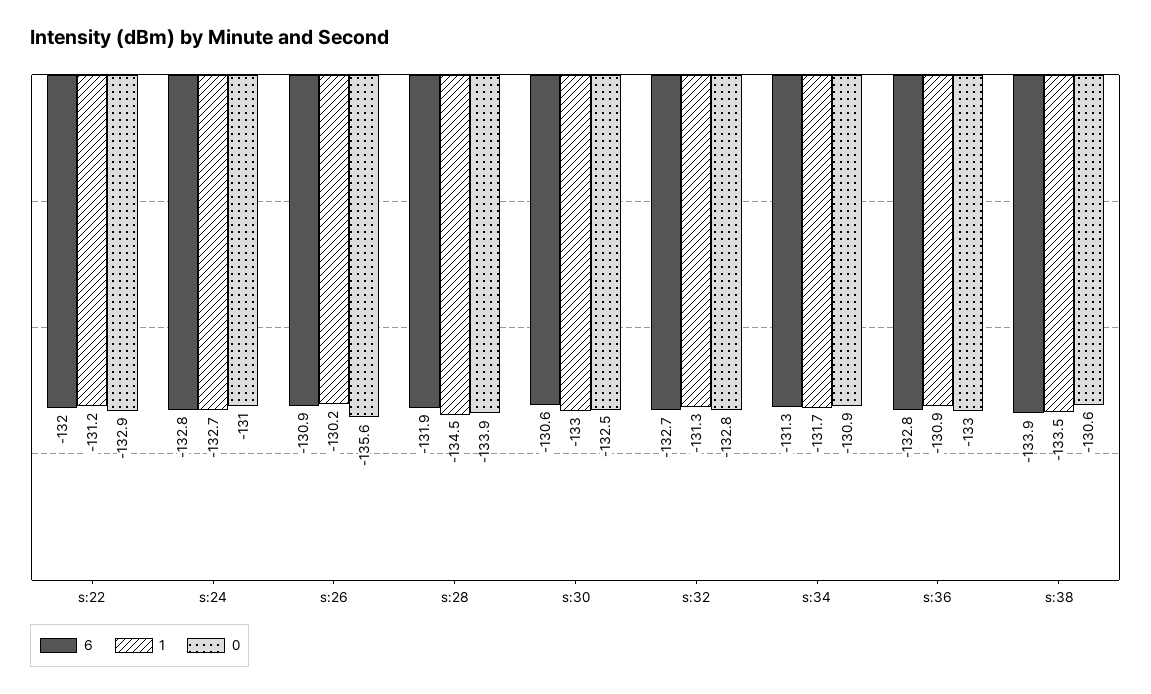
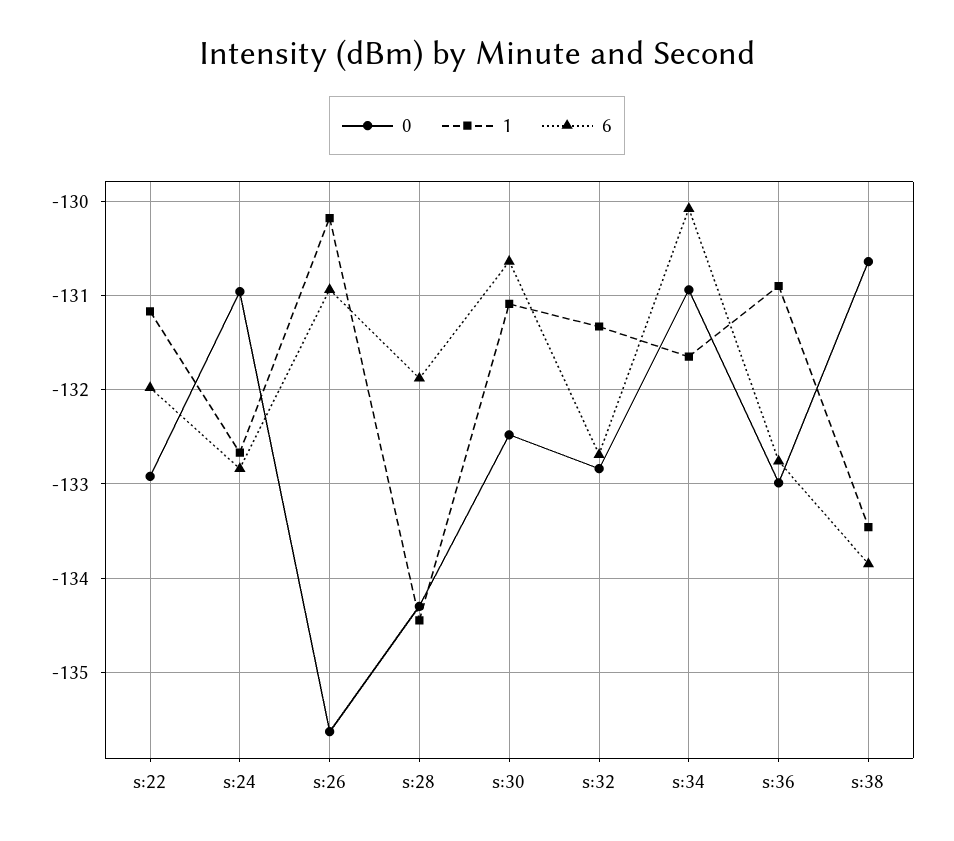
  {
    "6": {
      "s:22": -132,
      "s:24": -132.8,
      "s:26": -130.9,
      "s:28": -131.9,
      "s:30": -130.6,
      "s:32": -132.7,
-     "s:34": -131.3,
+     "s:34": -130.1,
      "s:36": -132.8,
      "s:38": -133.9
    },
    "1": {
      "s:22": -131.2,
      "s:24": -132.7,
      "s:26": -130.2,
      "s:28": -134.5,
-     "s:30": -133,
+     "s:30": -131.1,
      "s:32": -131.3,
      "s:34": -131.7,
      "s:36": -130.9,
      "s:38": -133.5
    },
    "0": {
      "s:22": -132.9,
      "s:24": -131,
      "s:26": -135.6,
-     "s:28": -133.9,
+     "s:28": -134.3,
      "s:30": -132.5,
      "s:32": -132.8,
      "s:34": -130.9,
      "s:36": -133,
      "s:38": -130.6
    }
  }

